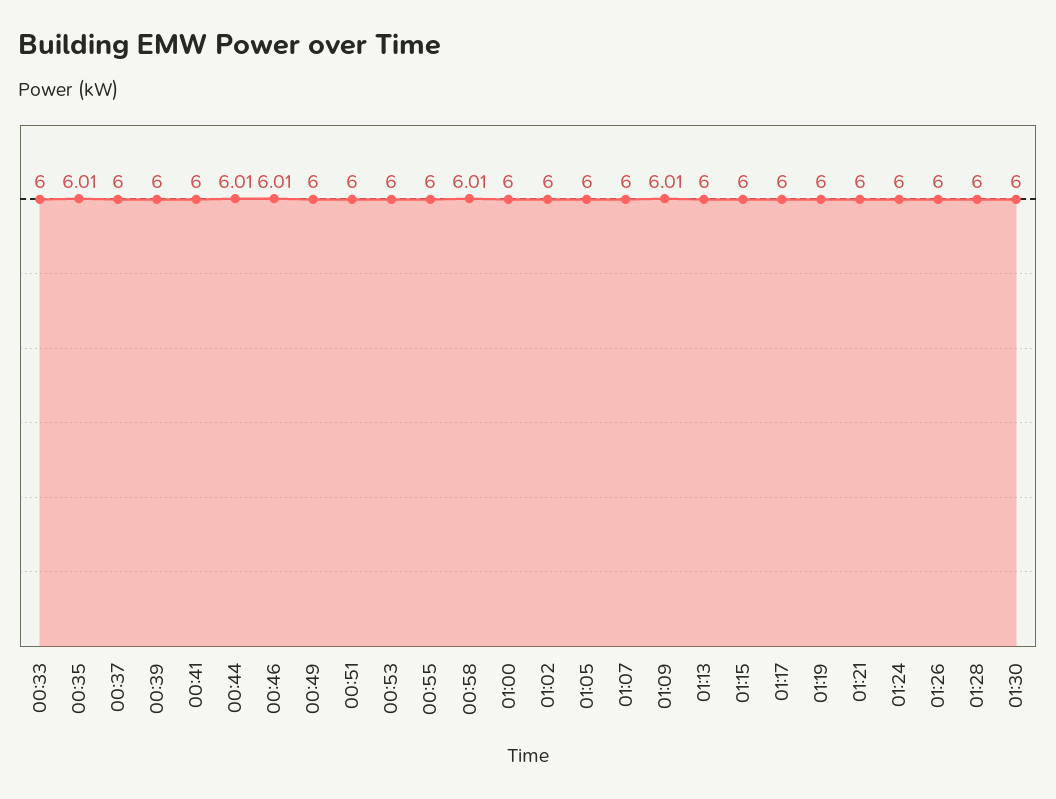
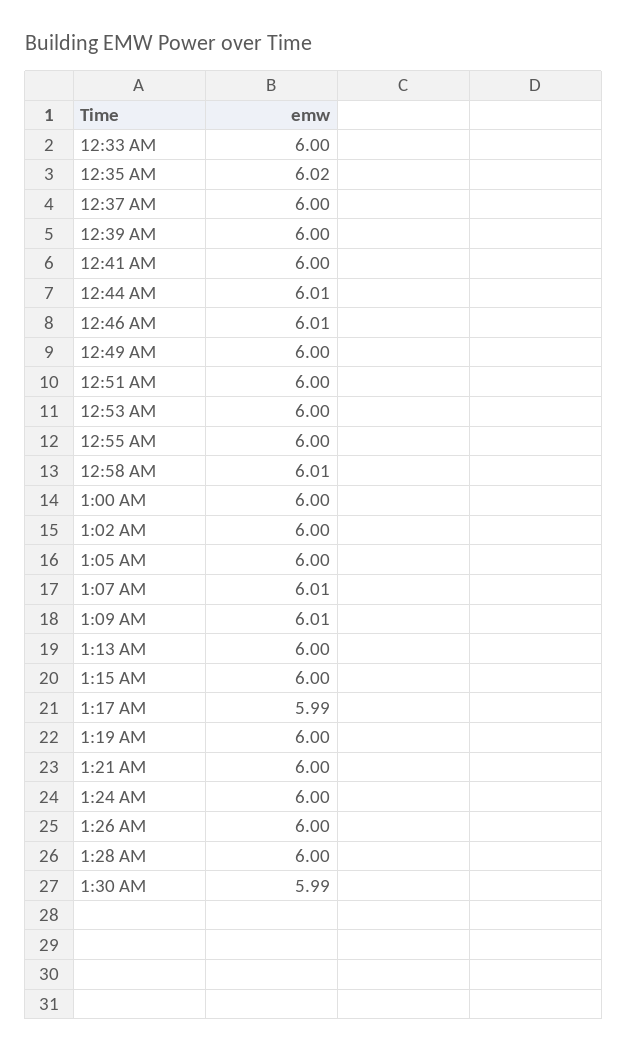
  {
    "00:33": 6,
-   "00:35": 6.01,
+   "00:35": 6.02,
    "00:37": 6,
    "00:39": 6,
    "00:41": 6,
    "00:44": 6.01,
    "00:46": 6.01,
    "00:49": 6,
    "00:51": 6,
    "00:53": 6,
    "00:55": 6,
    "00:58": 6.01,
    "01:00": 6,
    "01:02": 6,
    "01:05": 6,
-   "01:07": 6,
+   "01:07": 6.01,
    "01:09": 6.01,
    "01:13": 6,
    "01:15": 6,
-   "01:17": 6,
+   "01:17": 5.99,
    "01:19": 6,
    "01:21": 6,
    "01:24": 6,
    "01:26": 6,
    "01:28": 6,
-   "01:30": 6
+   "01:30": 5.99
  }

